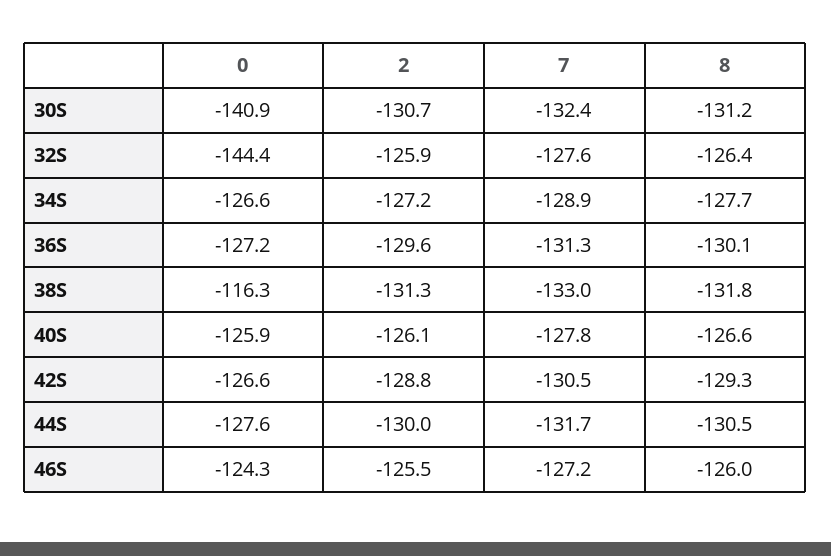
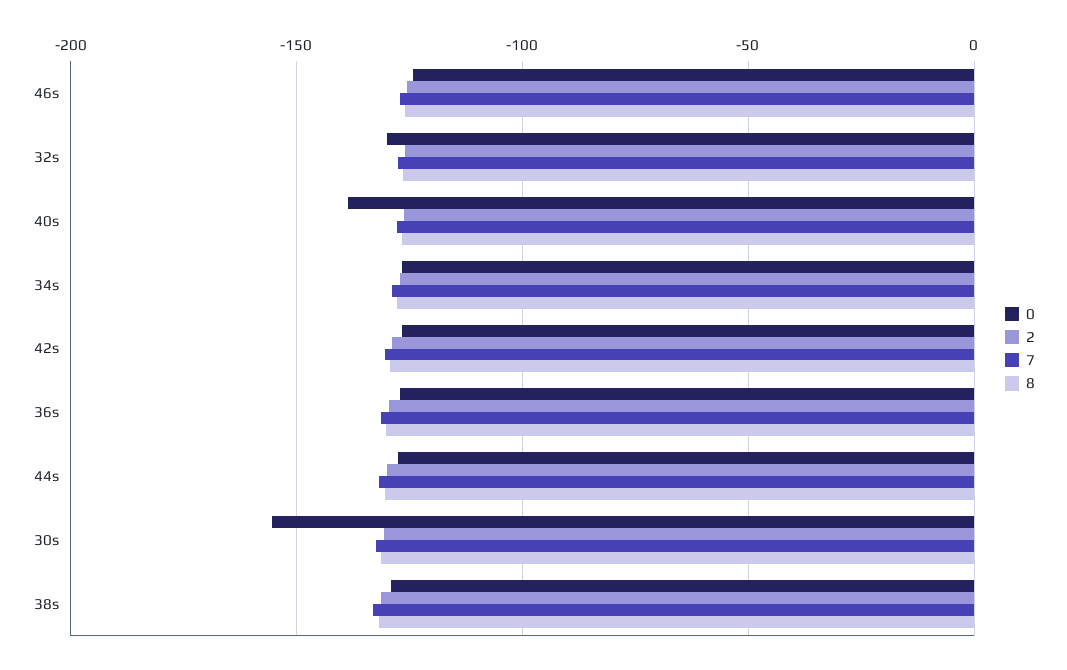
  {
    "0": {
-     "30S": -140.9,
+     "30S": -155,
-     "32S": -144.4,
+     "32S": -130,
      "34S": -126.6,
      "36S": -127.2,
-     "38S": -116.3,
+     "38S": -130,
-     "40S": -125.9,
+     "40S": -140,
      "42S": -126.6,
      "44S": -127.6,
      "46S": -124.3
    },
    "2": {
      "30S": -130.7,
      "32S": -125.9,
      "34S": -127.2,
      "36S": -129.6,
      "38S": -131.3,
      "40S": -126.1,
      "42S": -128.8,
      "44S": -130,
      "46S": -125.5
    },
    "7": {
      "30S": -132.4,
      "32S": -127.6,
      "34S": -128.9,
      "36S": -131.3,
      "38S": -133,
      "40S": -127.8,
      "42S": -130.5,
      "44S": -131.7,
      "46S": -127.2
    },
    "8": {
      "30S": -131.2,
      "32S": -126.4,
      "34S": -127.7,
      "36S": -130.1,
      "38S": -131.8,
      "40S": -126.6,
      "42S": -129.3,
      "44S": -130.5,
      "46S": -126
    }
  }

